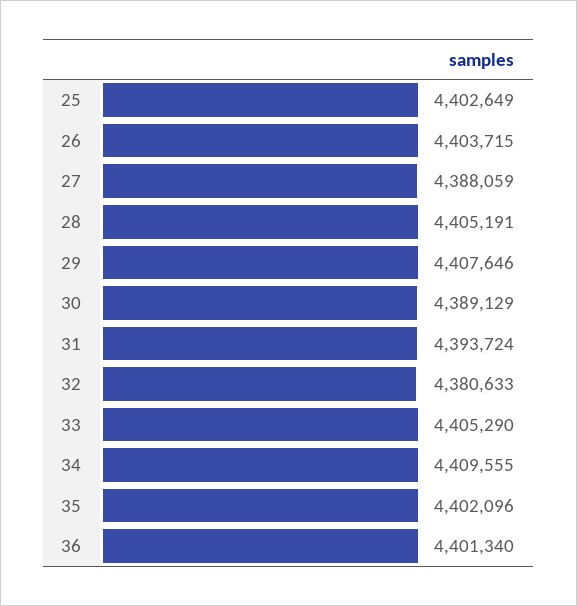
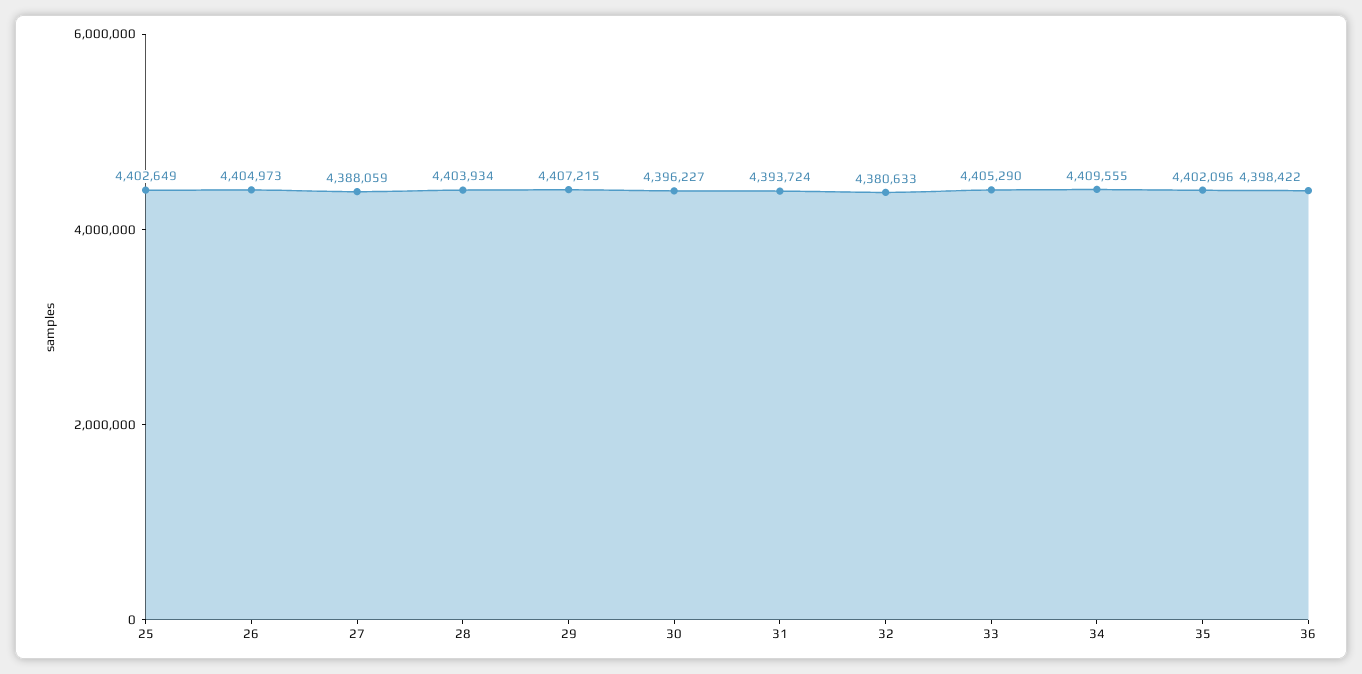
  {
    "25": 4402649,
-   "26": 4403715,
+   "26": 4404973,
    "27": 4388059,
-   "28": 4405191,
+   "28": 4403934,
-   "29": 4407646,
+   "29": 4407215,
-   "30": 4389129,
+   "30": 4396227,
    "31": 4393724,
    "32": 4380633,
    "33": 4405290,
    "34": 4409555,
    "35": 4402096,
-   "36": 4401340
+   "36": 4398422
  }

